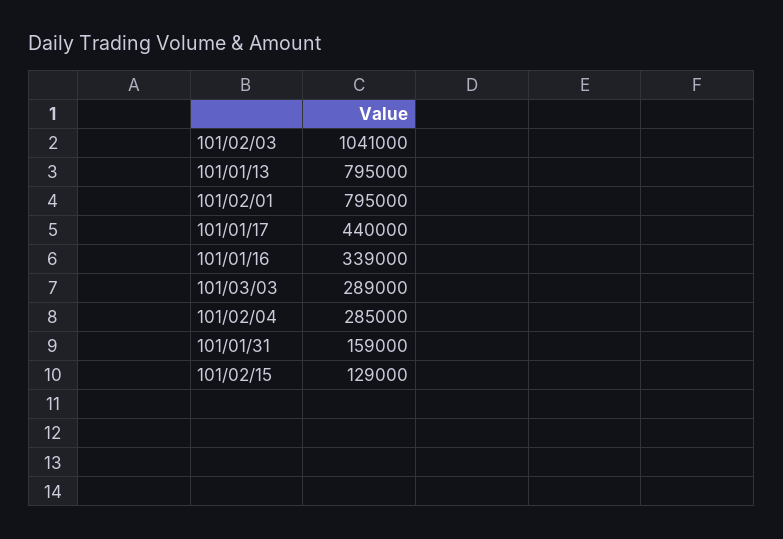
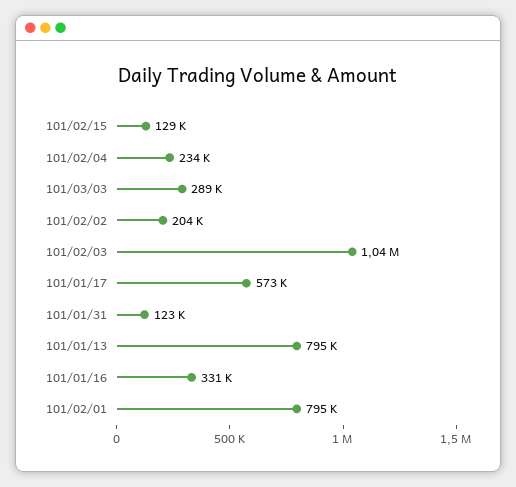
  {
    "101/02/03": 1041000,
    "101/01/13": 795000,
    "101/02/01": 795000,
-   "101/01/17": 440000,
+   "101/01/17": 573000,
-   "101/01/16": 339000,
+   "101/01/16": 331000,
    "101/03/03": 289000,
-   "101/02/04": 285000,
+   "101/02/04": 234000,
-   "101/01/31": 159000,
+   "101/01/31": 123000,
-   "101/02/15": 129000
+   "101/02/15": 129000,
+   "101/02/02": 204000
  }

